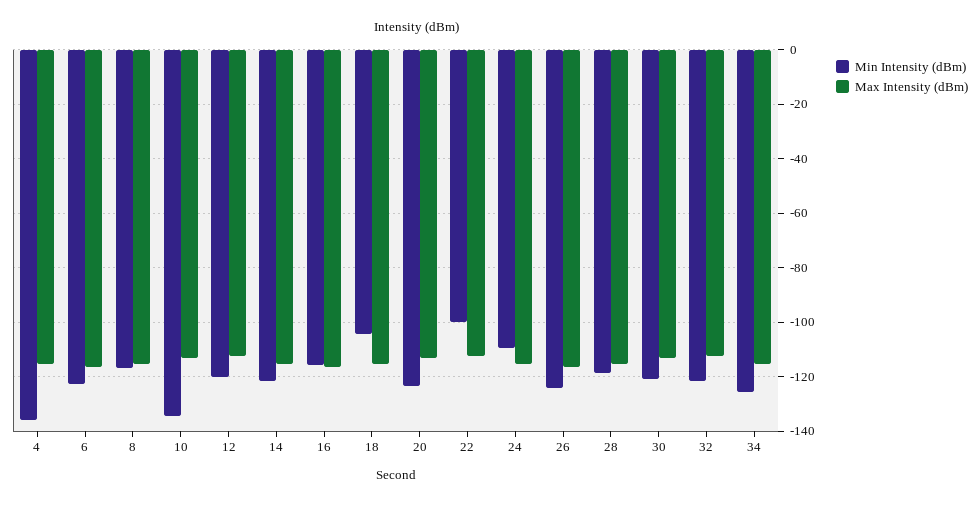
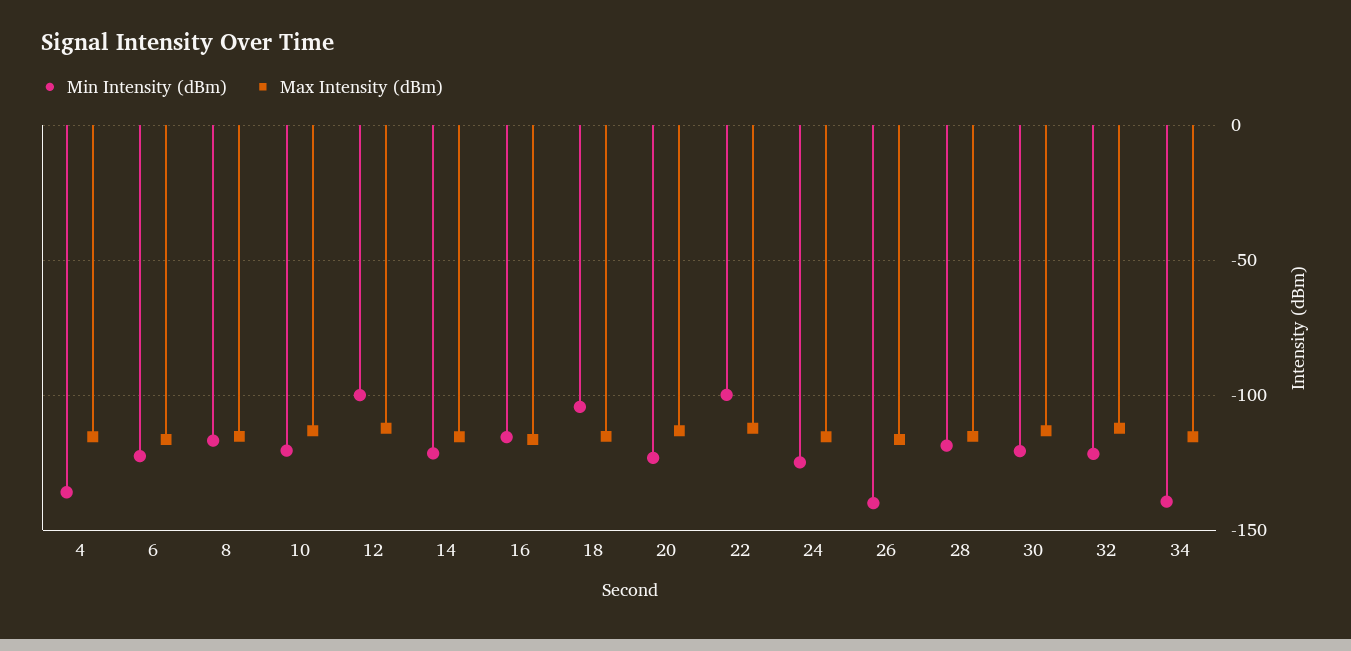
  {
    "Min Intensity (dBm)": {
      "4": -135,
      "6": -122.5,
      "8": -117.5,
-     "10": -135,
+     "10": -120,
-     "12": -120,
+     "12": -100,
      "14": -122.5,
      "16": -115,
      "18": -105,
      "20": -122.5,
      "22": -100,
-     "24": -110,
+     "24": -125,
-     "26": -125,
+     "26": -140,
      "28": -117.5,
      "30": -120,
      "32": -122.5,
-     "34": -125
+     "34": -140
    },
    "Max Intensity (dBm)": {
      "4": -115,
      "6": -117.5,
      "8": -115,
      "10": -112.5,
      "12": -112.5,
      "14": -115,
      "16": -117.5,
      "18": -115,
      "20": -112.5,
      "22": -112.5,
      "24": -115,
      "26": -117.5,
      "28": -115,
      "30": -112.5,
      "32": -112.5,
      "34": -115
    }
  }

